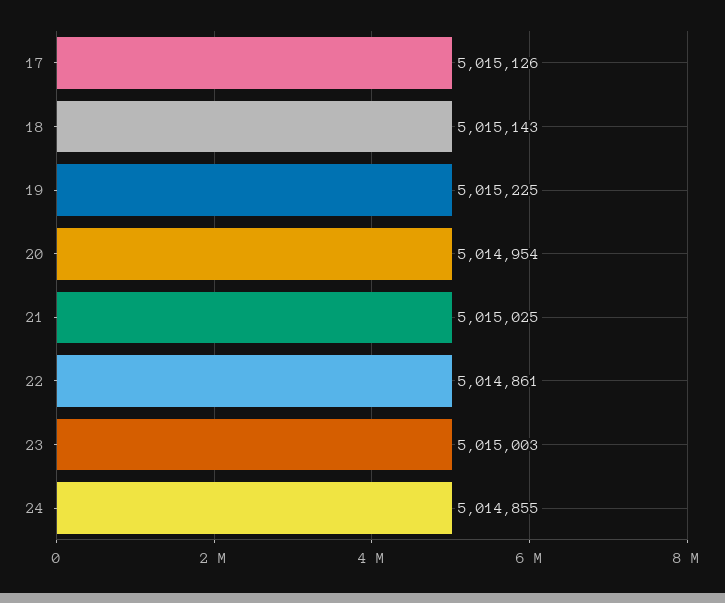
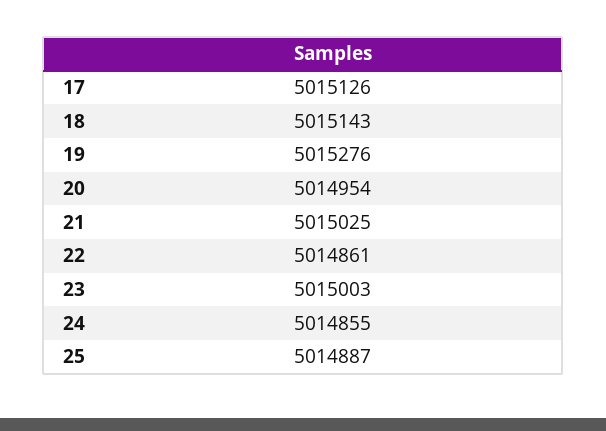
  {
    "17": 5015126,
    "18": 5015143,
-   "19": 5015225,
+   "19": 5015276,
    "20": 5014954,
    "21": 5015025,
    "22": 5014861,
    "23": 5015003,
-   "24": 5014855
+   "24": 5014855,
+   "25": 5014887
  }

